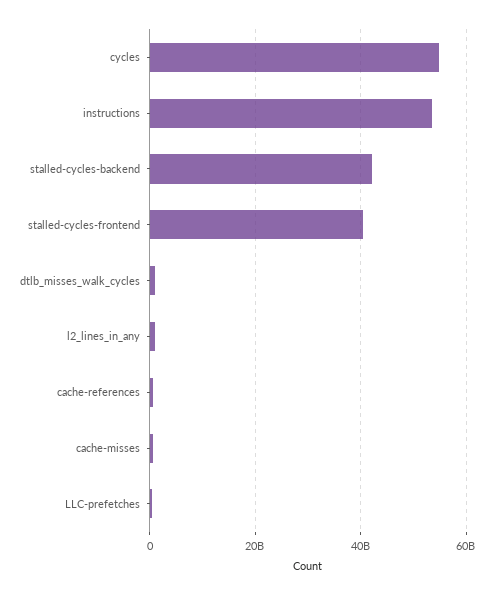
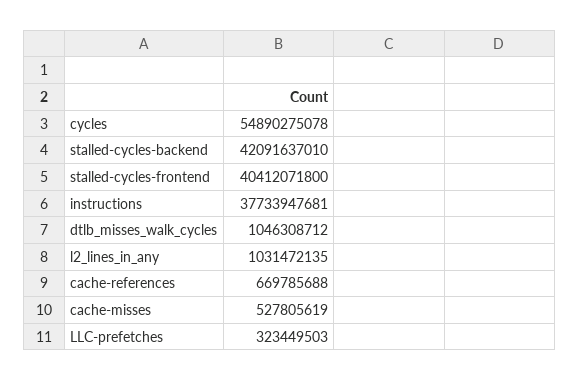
  {
    "cycles": 54890275078,
-   "instructions": 54000000000,
+   "instructions": 37733947681,
    "stalled-cycles-backend": 42091637010,
    "stalled-cycles-frontend": 40412071800,
    "dtlb_misses_walk_cycles": 1046308712,
    "l2_lines_in_any": 1031472135,
    "cache-references": 669785688,
    "cache-misses": 527805619,
    "LLC-prefetches": 323449503
  }

